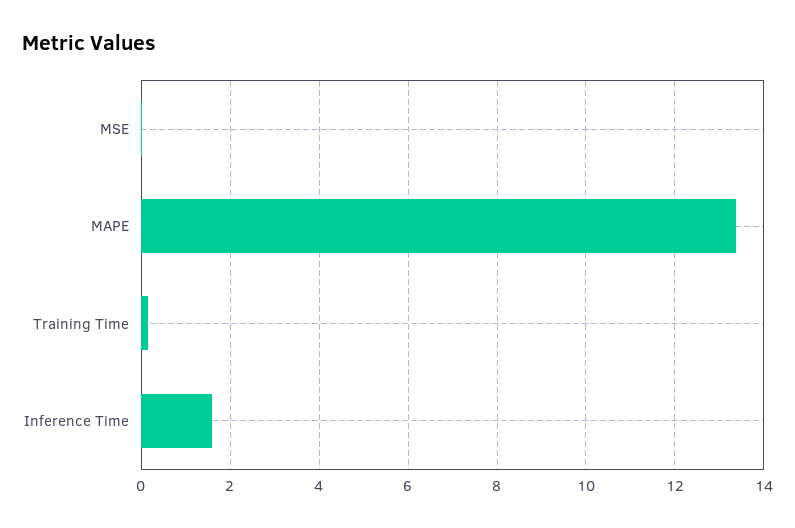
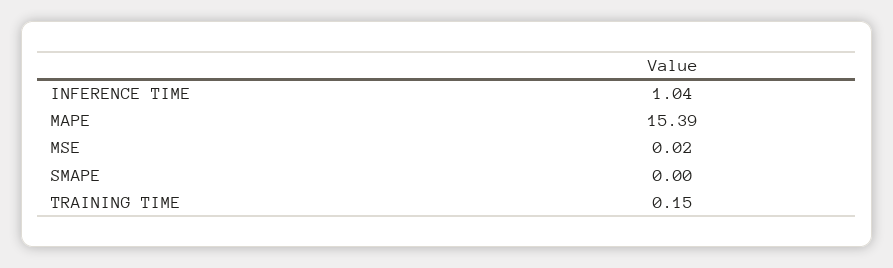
  {
    "MSE": 0.02,
-   "MAPE": 13.4,
+   "MAPE": 15.39,
    "Training Time": 0.15,
-   "Inference Time": 1.6
+   "Inference Time": 1.04,
+   "SMAPE": 0
  }

